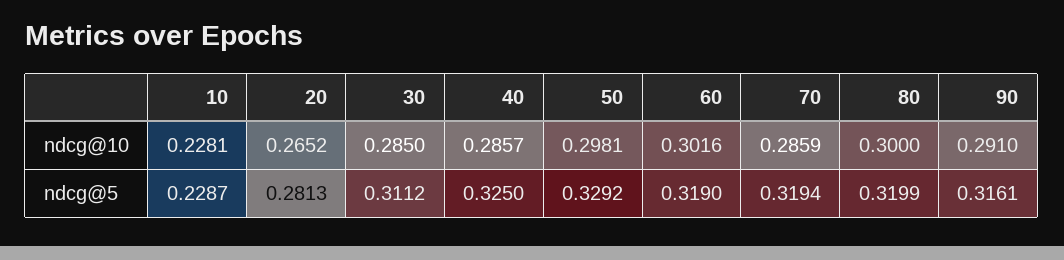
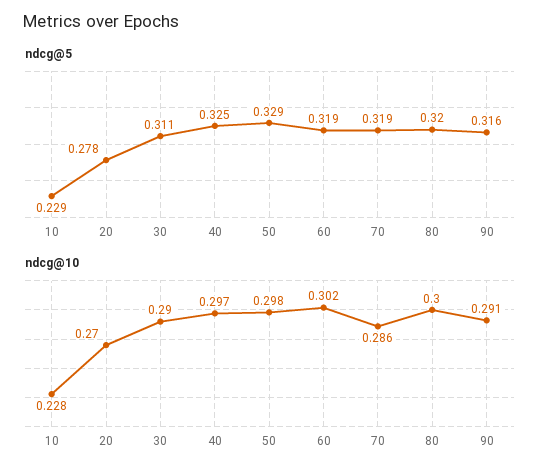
  {
    "ndcg@10": {
      "10": 0.2281,
-     "20": 0.2652,
+     "20": 0.27,
-     "30": 0.285,
+     "30": 0.29,
-     "40": 0.2857,
+     "40": 0.297,
      "50": 0.2981,
      "60": 0.3016,
      "70": 0.2859,
      "80": 0.3,
      "90": 0.291
    },
    "ndcg@5": {
      "10": 0.2287,
-     "20": 0.2813,
+     "20": 0.278,
      "30": 0.3112,
      "40": 0.325,
      "50": 0.3292,
      "60": 0.319,
      "70": 0.3194,
      "80": 0.3199,
      "90": 0.3161
    }
  }

